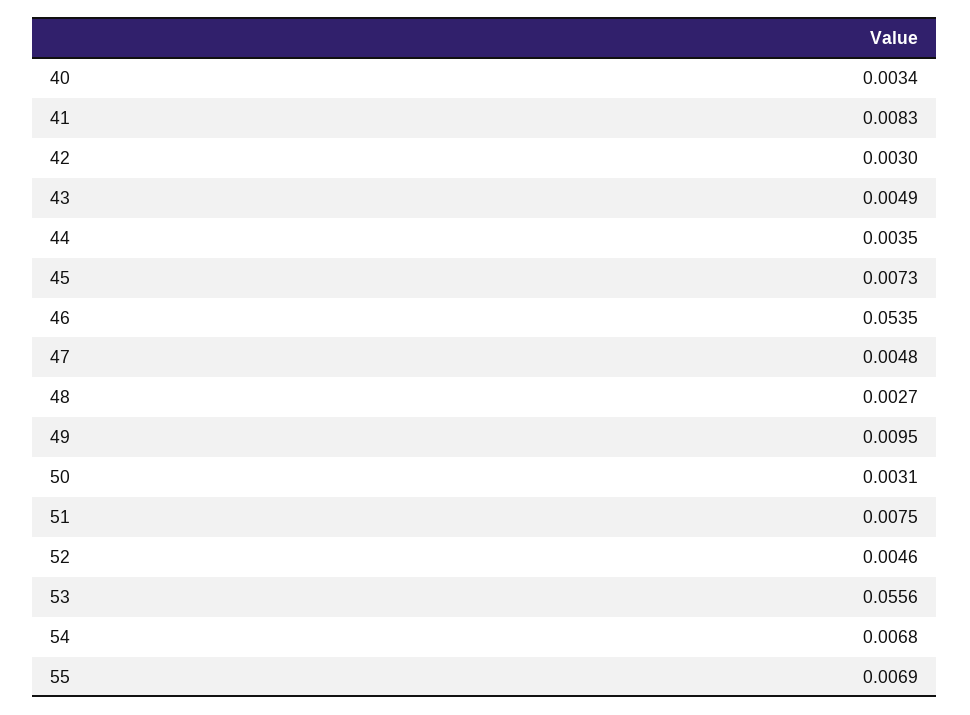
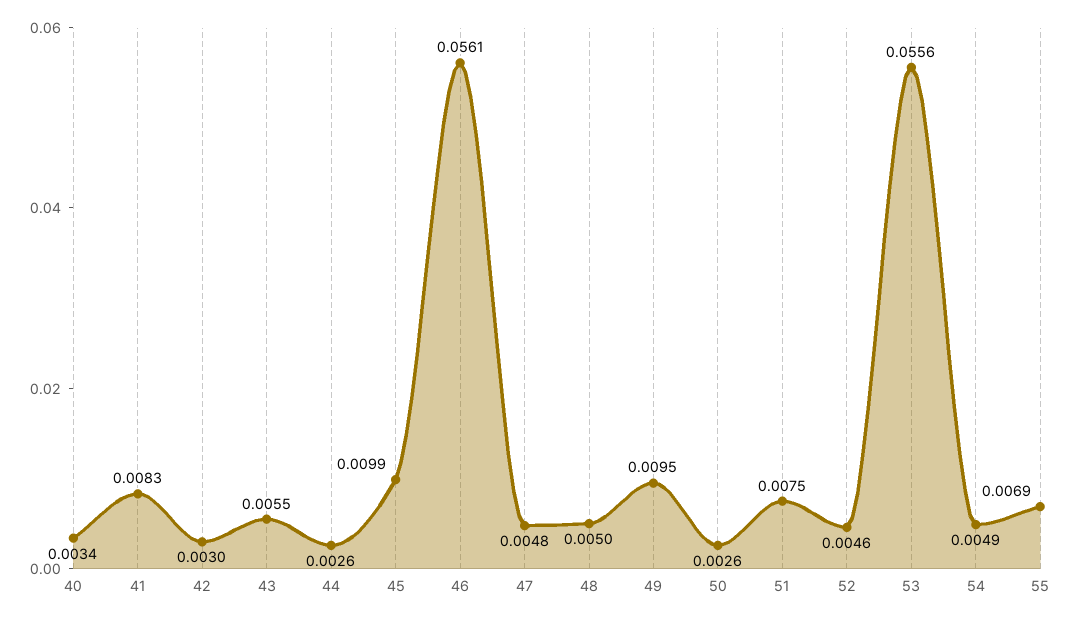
  {
    "40": 0.0034,
    "41": 0.0083,
    "42": 0.003,
-   "43": 0.0049,
+   "43": 0.0055,
-   "44": 0.0035,
+   "44": 0.0026,
-   "45": 0.0073,
+   "45": 0.0099,
-   "46": 0.0535,
+   "46": 0.0561,
    "47": 0.0048,
-   "48": 0.0027,
+   "48": 0.005,
    "49": 0.0095,
-   "50": 0.0031,
+   "50": 0.0026,
    "51": 0.0075,
    "52": 0.0046,
    "53": 0.0556,
-   "54": 0.0068,
+   "54": 0.0049,
    "55": 0.0069
  }

